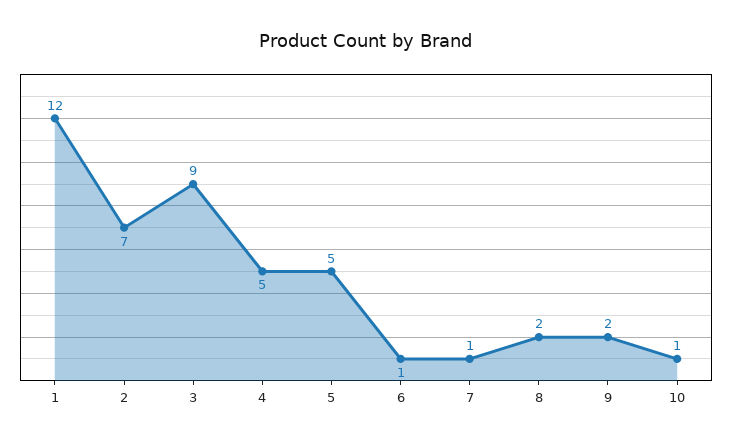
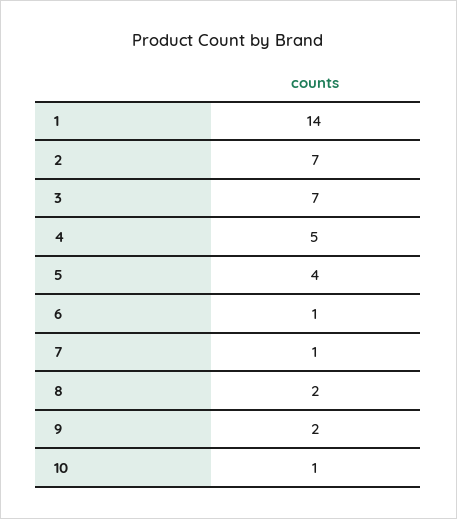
  {
-   "1": 12,
+   "1": 14,
    "2": 7,
-   "3": 9,
+   "3": 7,
    "4": 5,
-   "5": 5,
+   "5": 4,
    "6": 1,
    "7": 1,
    "8": 2,
    "9": 2,
    "10": 1
  }

